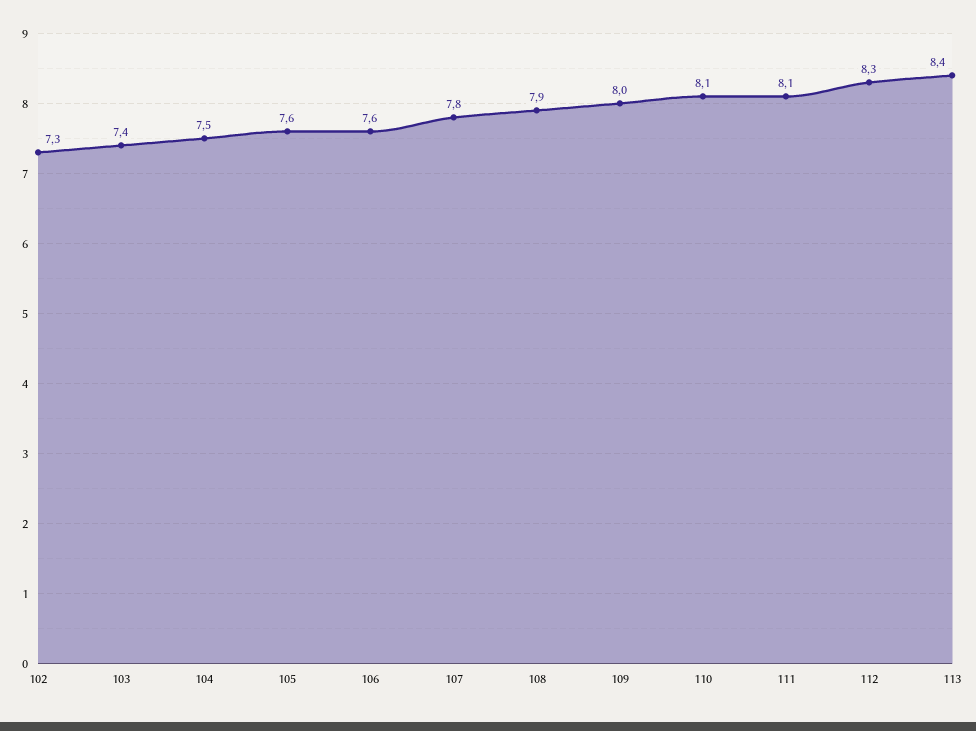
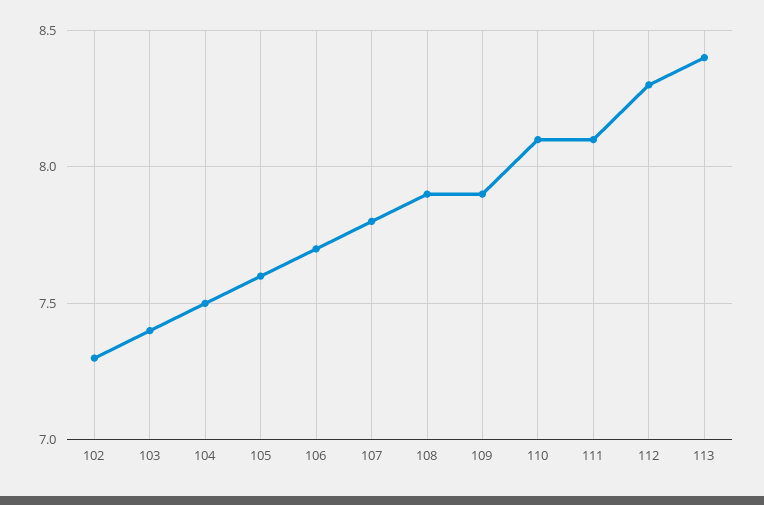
  {
    "102": 7.3,
    "103": 7.4,
    "104": 7.5,
    "105": 7.6,
-   "106": 7.6,
+   "106": 7.7,
    "107": 7.8,
    "108": 7.9,
-   "109": 8,
+   "109": 7.9,
    "110": 8.1,
    "111": 8.1,
    "112": 8.3,
    "113": 8.4
  }

